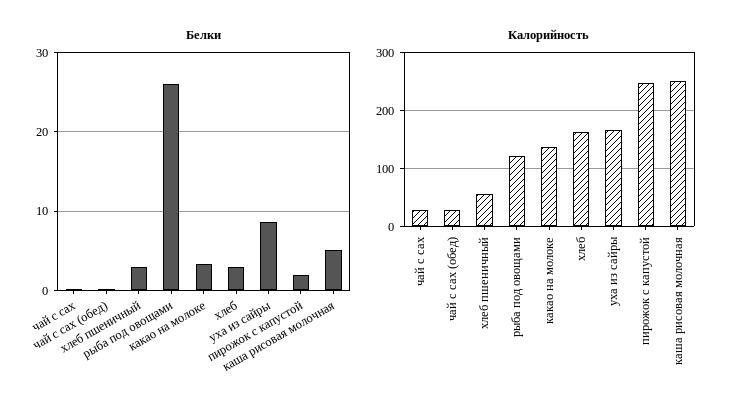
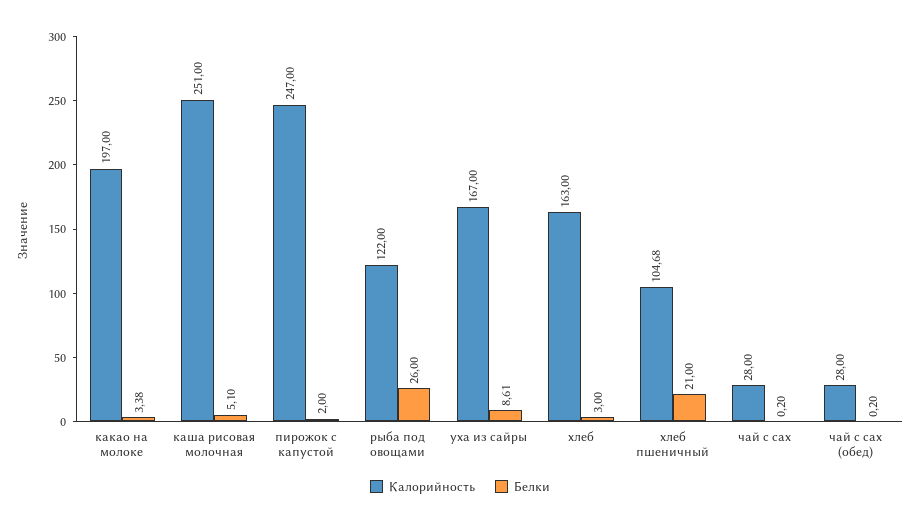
  {
    "Белки": {
      "чай с сах": 0.2,
      "чай с сах (обед)": 0.2,
-     "хлеб пшеничный": 3,
+     "хлеб пшеничный": 21,
      "рыба под овощами": 26,
      "какао на молоке": 3.38,
      "хлеб": 3,
      "уха из сайры": 8.61,
      "пирожок с капустой": 2,
      "каша рисовая молочная": 5.1
    },
    "Калорийность": {
      "чай с сах": 28,
      "чай с сах (обед)": 28,
-     "хлеб пшеничный": 60,
+     "хлеб пшеничный": 104.68,
      "рыба под овощами": 122,
-     "какао на молоке": 140,
+     "какао на молоке": 197,
      "хлеб": 163,
      "уха из сайры": 167,
      "пирожок с капустой": 247,
      "каша рисовая молочная": 251
    }
  }

